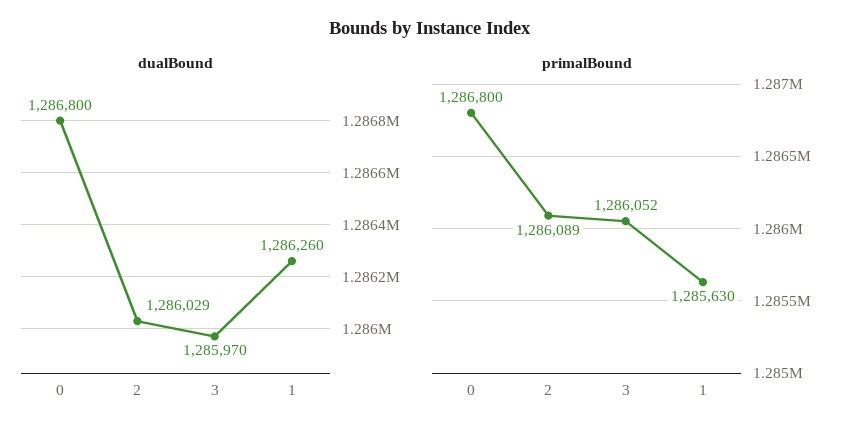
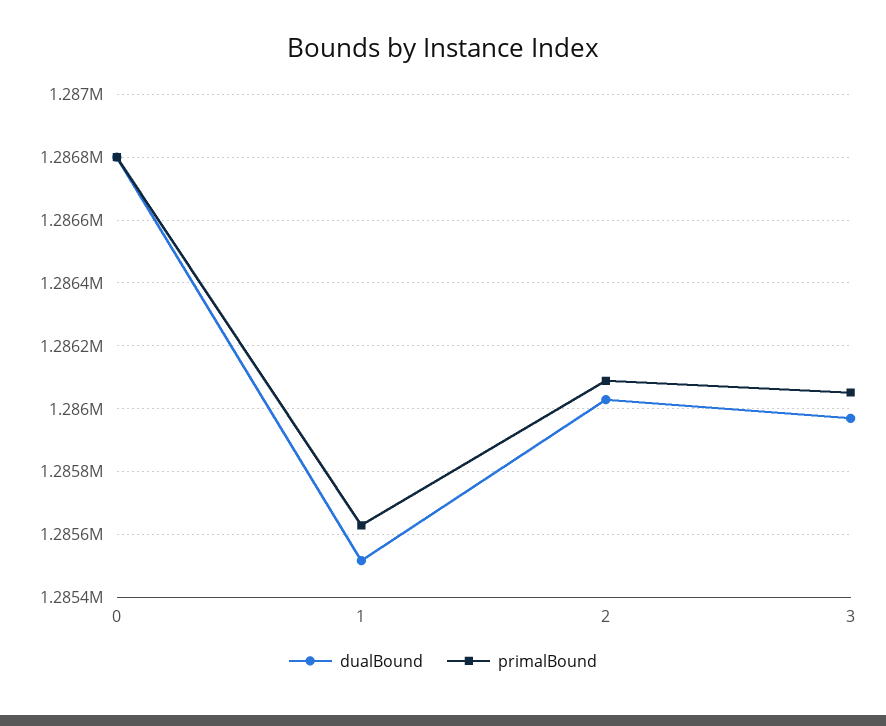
  {
    "dualBound": {
      "0": 1286800,
      "2": 1286029,
      "3": 1285970,
-     "1": 1286260
+     "1": 1285520
    },
    "primalBound": {
      "0": 1286800,
      "2": 1286089,
      "3": 1286052,
      "1": 1285630
    }
  }

